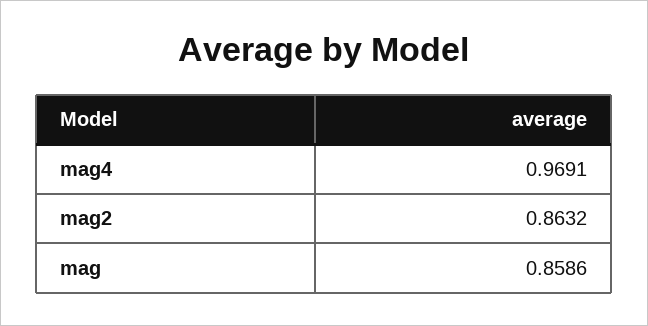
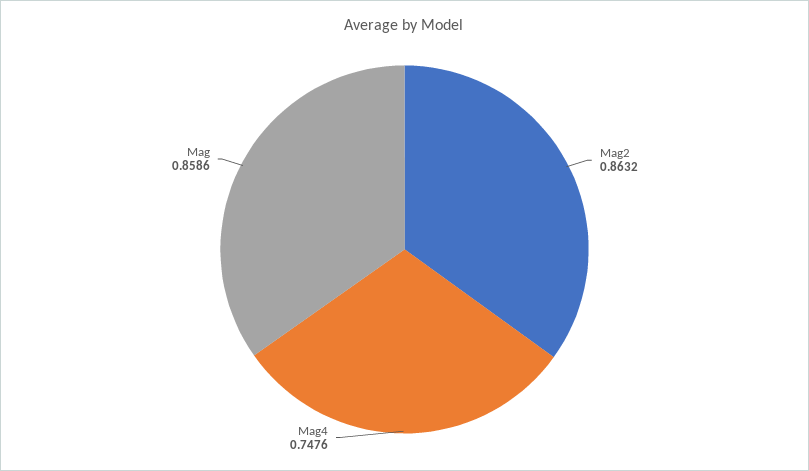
  {
-   "mag4": 0.9691,
+   "mag4": 0.7476,
    "mag2": 0.8632,
    "mag": 0.8586
  }

